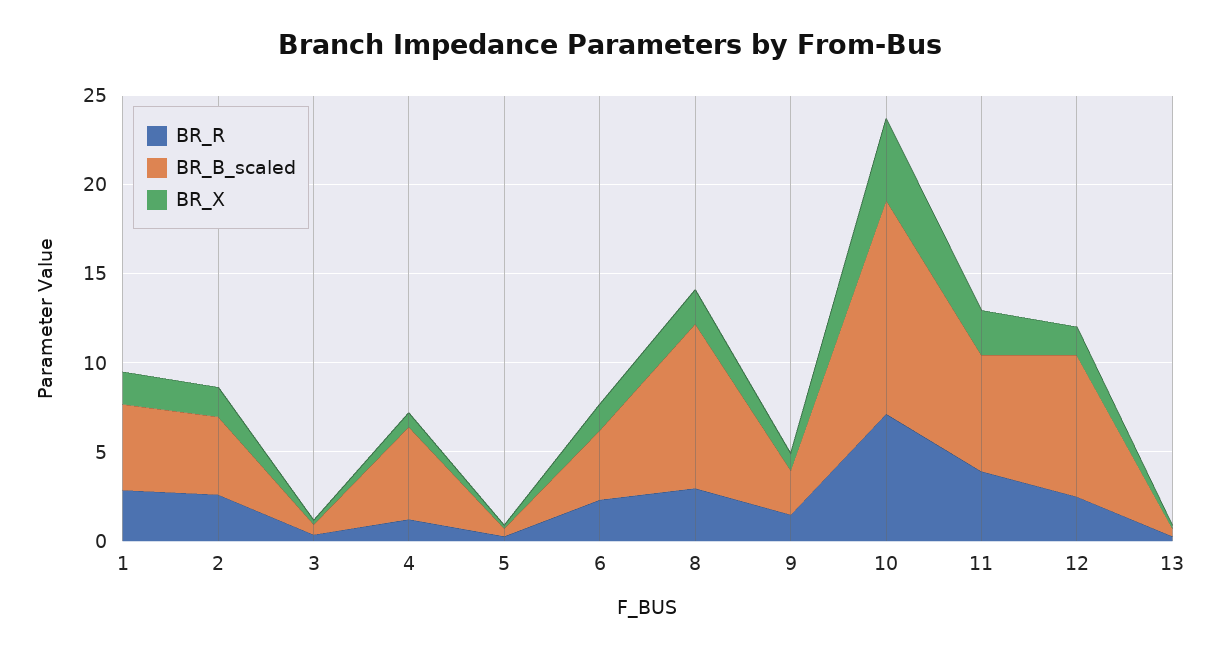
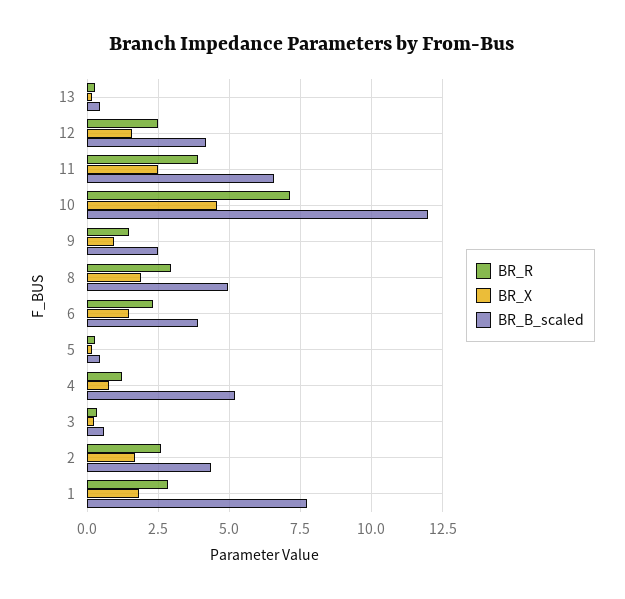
  {
    "BR_R": {
      "1": 2.75,
      "2": 2.5,
      "3": 0.25,
      "4": 1.25,
      "5": 0.25,
      "6": 2.25,
      "8": 3,
      "9": 1.5,
      "10": 7.25,
      "11": 4,
      "12": 2.5,
      "13": 0.25
    },
    "BR_B_scaled": {
-     "1": 5,
+     "1": 7.75,
      "2": 4.25,
      "3": 0.5,
      "4": 5.25,
      "5": 0.5,
      "6": 4,
-     "8": 9,
+     "8": 5,
      "9": 2.5,
      "10": 12,
      "11": 6.5,
-     "12": 8,
+     "12": 4.25,
      "13": 0.5
    },
    "BR_X": {
      "1": 1.75,
      "2": 1.75,
      "3": 0.25,
      "4": 0.75,
      "5": 0.25,
      "6": 1.5,
      "8": 2,
      "9": 1,
      "10": 4.5,
      "11": 2.5,
      "12": 1.5,
      "13": 0.25
    }
  }

